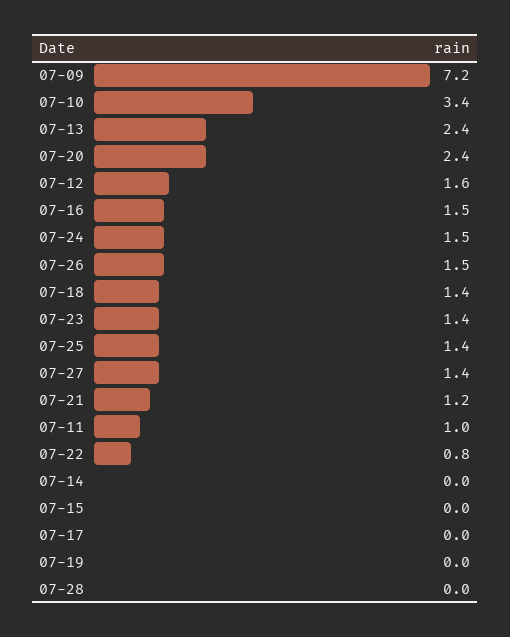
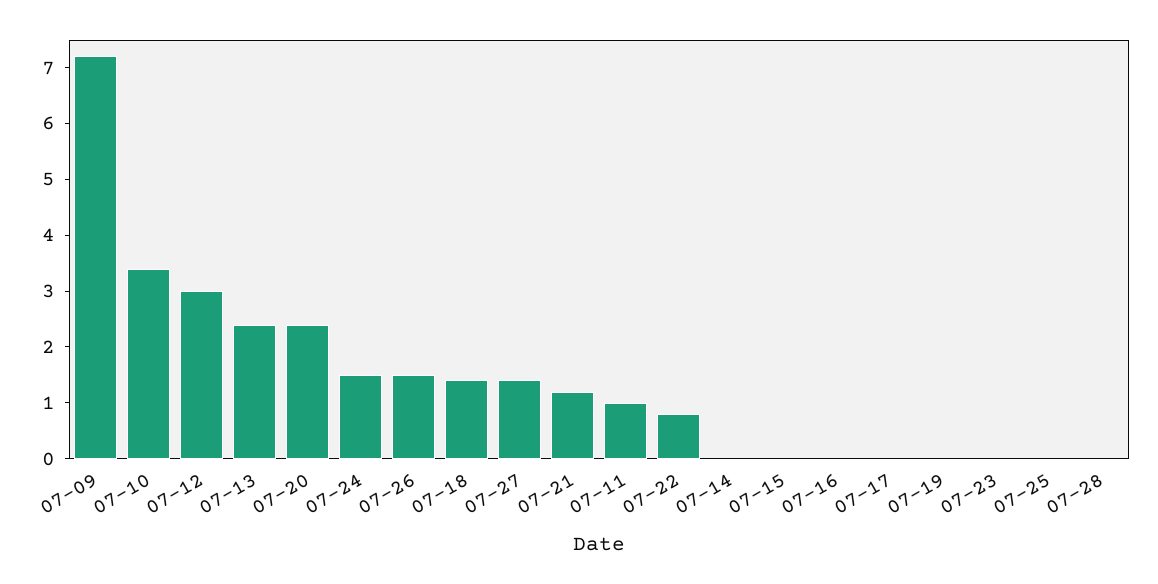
  {
    "07-09": 7.2,
    "07-10": 3.4,
    "07-13": 2.4,
    "07-20": 2.4,
-   "07-12": 1.6,
+   "07-12": 3,
-   "07-16": 1.5,
+   "07-16": 0,
    "07-24": 1.5,
    "07-26": 1.5,
    "07-18": 1.4,
-   "07-23": 1.4,
+   "07-23": 0,
-   "07-25": 1.4,
+   "07-25": 0,
    "07-27": 1.4,
    "07-21": 1.2,
    "07-11": 1,
    "07-22": 0.8,
    "07-14": 0,
    "07-15": 0,
    "07-17": 0,
    "07-19": 0,
    "07-28": 0
  }

